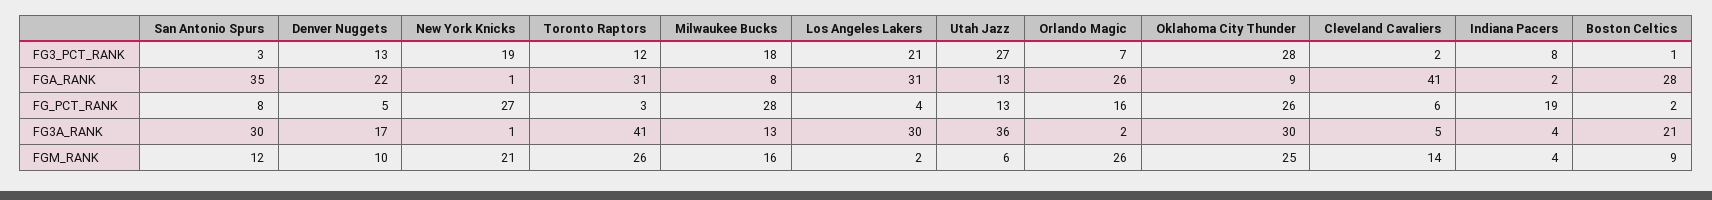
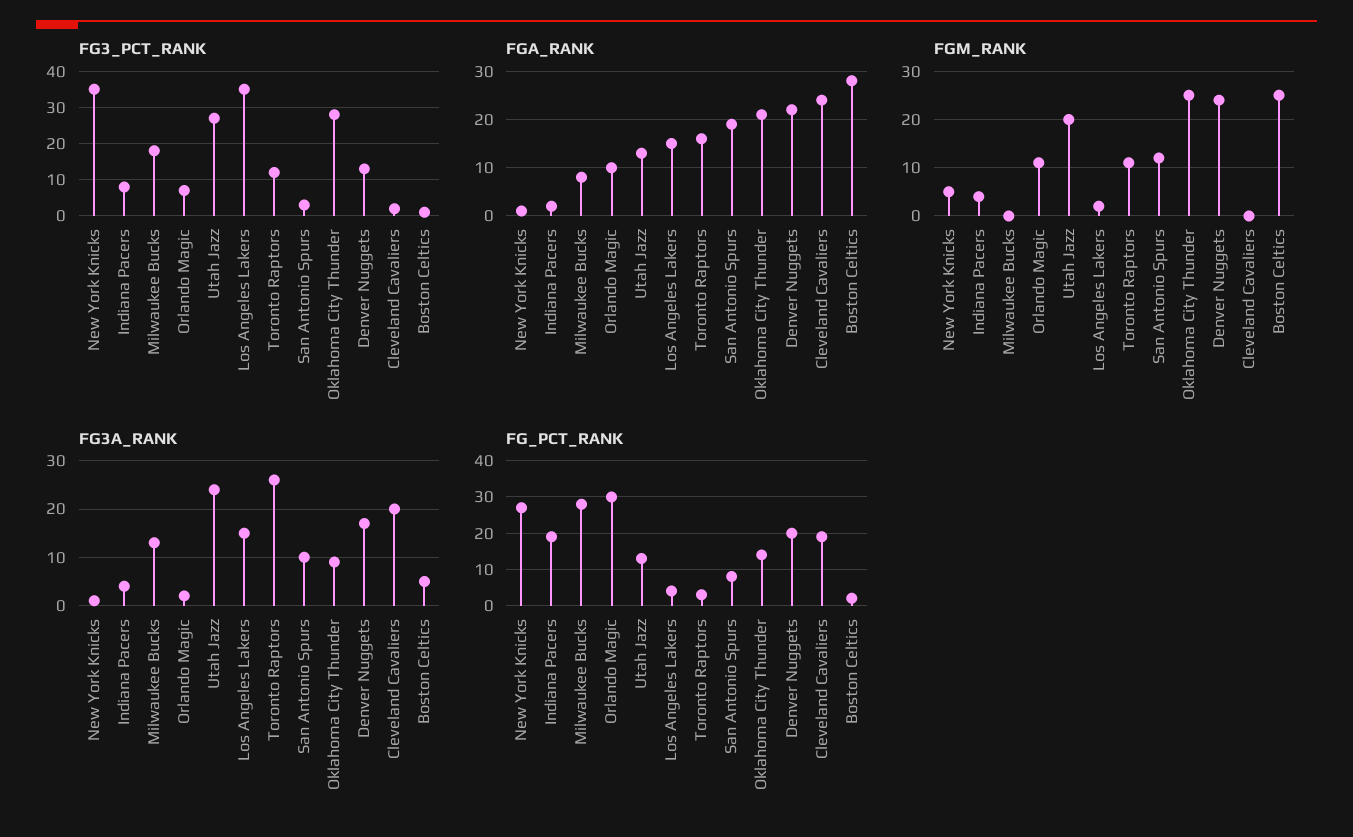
  {
    "FG3_PCT_RANK": {
      "San Antonio Spurs": 3,
      "Denver Nuggets": 13,
-     "New York Knicks": 19,
+     "New York Knicks": 35,
      "Toronto Raptors": 12,
      "Milwaukee Bucks": 18,
-     "Los Angeles Lakers": 21,
+     "Los Angeles Lakers": 35,
      "Utah Jazz": 27,
      "Orlando Magic": 7,
      "Oklahoma City Thunder": 28,
      "Cleveland Cavaliers": 2,
      "Indiana Pacers": 8,
      "Boston Celtics": 1
    },
    "FGA_RANK": {
-     "San Antonio Spurs": 35,
+     "San Antonio Spurs": 20,
      "Denver Nuggets": 22,
      "New York Knicks": 1,
-     "Toronto Raptors": 31,
+     "Toronto Raptors": 15,
      "Milwaukee Bucks": 8,
-     "Los Angeles Lakers": 31,
+     "Los Angeles Lakers": 15,
      "Utah Jazz": 13,
-     "Orlando Magic": 26,
+     "Orlando Magic": 10,
-     "Oklahoma City Thunder": 9,
+     "Oklahoma City Thunder": 20,
-     "Cleveland Cavaliers": 41,
+     "Cleveland Cavaliers": 25,
      "Indiana Pacers": 2,
      "Boston Celtics": 28
    },
    "FG_PCT_RANK": {
      "San Antonio Spurs": 8,
-     "Denver Nuggets": 5,
+     "Denver Nuggets": 20,
      "New York Knicks": 27,
      "Toronto Raptors": 3,
      "Milwaukee Bucks": 28,
      "Los Angeles Lakers": 4,
      "Utah Jazz": 13,
-     "Orlando Magic": 16,
+     "Orlando Magic": 30,
-     "Oklahoma City Thunder": 26,
+     "Oklahoma City Thunder": 15,
-     "Cleveland Cavaliers": 6,
+     "Cleveland Cavaliers": 20,
      "Indiana Pacers": 19,
      "Boston Celtics": 2
    },
    "FG3A_RANK": {
-     "San Antonio Spurs": 30,
+     "San Antonio Spurs": 10,
      "Denver Nuggets": 17,
      "New York Knicks": 1,
-     "Toronto Raptors": 41,
+     "Toronto Raptors": 25,
      "Milwaukee Bucks": 13,
-     "Los Angeles Lakers": 30,
+     "Los Angeles Lakers": 15,
-     "Utah Jazz": 36,
+     "Utah Jazz": 25,
      "Orlando Magic": 2,
-     "Oklahoma City Thunder": 30,
+     "Oklahoma City Thunder": 10,
-     "Cleveland Cavaliers": 5,
+     "Cleveland Cavaliers": 20,
      "Indiana Pacers": 4,
-     "Boston Celtics": 21
+     "Boston Celtics": 5
    },
    "FGM_RANK": {
      "San Antonio Spurs": 12,
-     "Denver Nuggets": 10,
+     "Denver Nuggets": 25,
-     "New York Knicks": 21,
+     "New York Knicks": 5,
-     "Toronto Raptors": 26,
+     "Toronto Raptors": 10,
-     "Milwaukee Bucks": 16,
+     "Milwaukee Bucks": 0,
      "Los Angeles Lakers": 2,
-     "Utah Jazz": 6,
+     "Utah Jazz": 20,
-     "Orlando Magic": 26,
+     "Orlando Magic": 10,
      "Oklahoma City Thunder": 25,
-     "Cleveland Cavaliers": 14,
+     "Cleveland Cavaliers": 0,
      "Indiana Pacers": 4,
-     "Boston Celtics": 9
+     "Boston Celtics": 25
    }
  }

